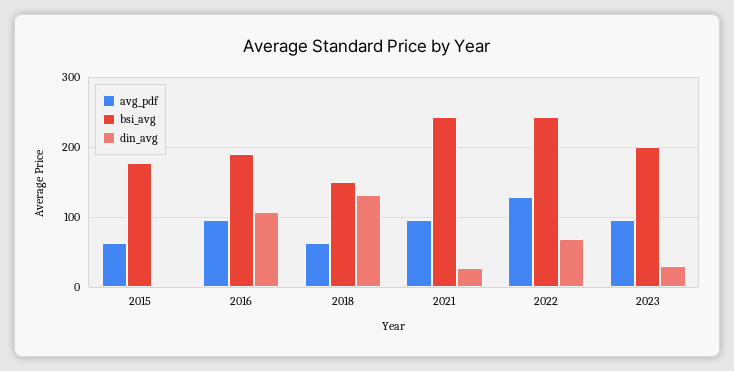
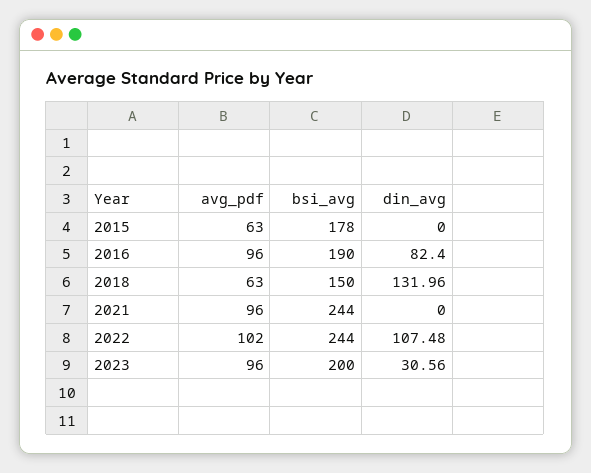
  {
    "avg_pdf": {
      "2015": 63,
      "2016": 96,
      "2018": 63,
      "2021": 96,
-     "2022": 130,
+     "2022": 102,
      "2023": 96
    },
    "bsi_avg": {
      "2015": 178,
      "2016": 190,
      "2018": 150,
      "2021": 244,
      "2022": 244,
      "2023": 200
    },
    "din_avg": {
      "2015": 0,
-     "2016": 110,
+     "2016": 82.4,
      "2018": 131.96,
-     "2021": 30,
+     "2021": 0,
-     "2022": 70,
+     "2022": 107.48,
      "2023": 30.56
    }
  }

